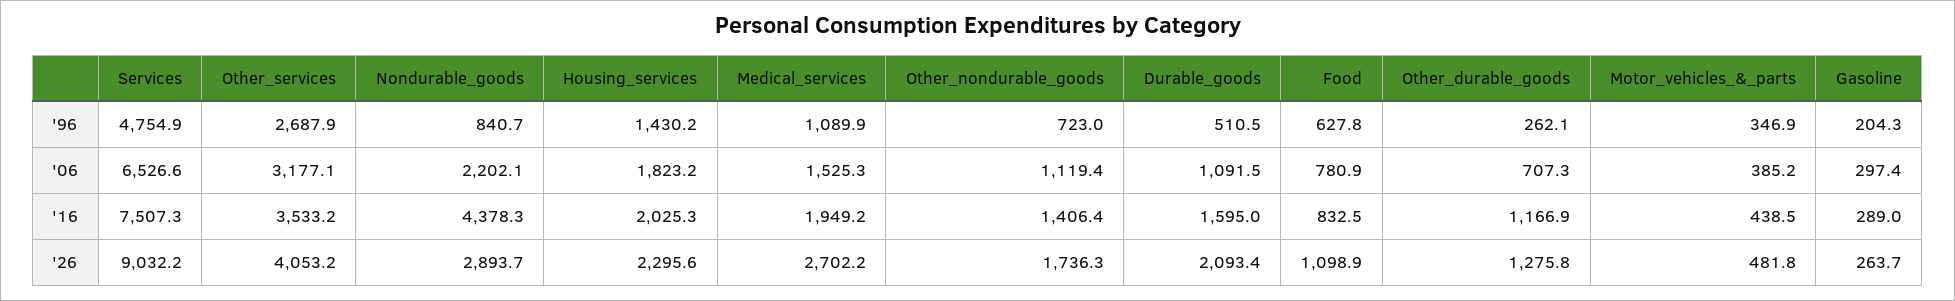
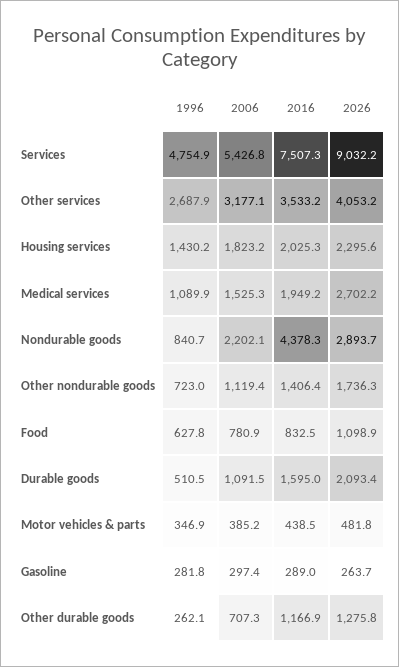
  {
    "Services": {
      "'96": 4754.9,
-     "'06": 6526.6,
+     "'06": 5426.8,
      "'16": 7507.3,
      "'26": 9032.2
    },
    "Other_services": {
      "'96": 2687.9,
      "'06": 3177.1,
      "'16": 3533.2,
      "'26": 4053.2
    },
    "Nondurable_goods": {
      "'96": 840.7,
      "'06": 2202.1,
      "'16": 4378.3,
      "'26": 2893.7
    },
    "Housing_services": {
      "'96": 1430.2,
      "'06": 1823.2,
      "'16": 2025.3,
      "'26": 2295.6
    },
    "Medical_services": {
      "'96": 1089.9,
      "'06": 1525.3,
      "'16": 1949.2,
      "'26": 2702.2
    },
    "Other_nondurable_goods": {
      "'96": 723,
      "'06": 1119.4,
      "'16": 1406.4,
      "'26": 1736.3
    },
    "Durable_goods": {
      "'96": 510.5,
      "'06": 1091.5,
      "'16": 1595,
      "'26": 2093.4
    },
    "Food": {
      "'96": 627.8,
      "'06": 780.9,
      "'16": 832.5,
      "'26": 1098.9
    },
    "Other_durable_goods": {
      "'96": 262.1,
      "'06": 707.3,
      "'16": 1166.9,
      "'26": 1275.8
    },
    "Motor_vehicles_&_parts": {
      "'96": 346.9,
      "'06": 385.2,
      "'16": 438.5,
      "'26": 481.8
    },
    "Gasoline": {
-     "'96": 204.3,
+     "'96": 281.8,
      "'06": 297.4,
      "'16": 289,
      "'26": 263.7
    }
  }

